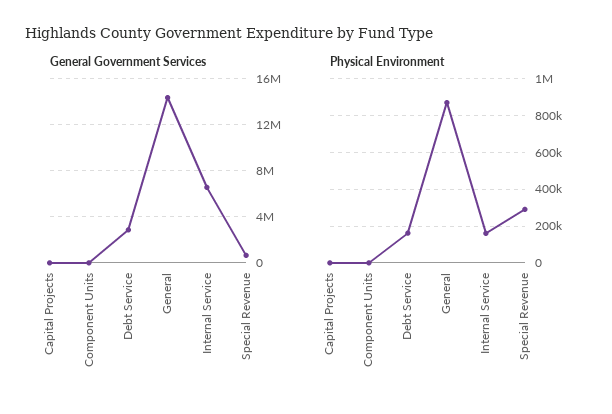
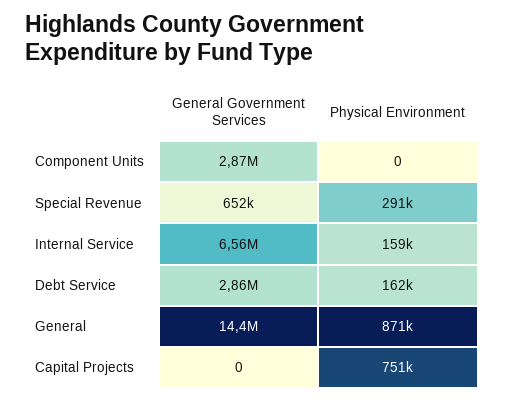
  {
    "General Government Services": {
      "Capital Projects": 0,
-     "Component Units": 0,
+     "Component Units": 2870000,
      "Debt Service": 2860000,
      "General": 14400000,
      "Internal Service": 6560000,
      "Special Revenue": 652000
    },
    "Physical Environment": {
-     "Capital Projects": 0,
+     "Capital Projects": 751000,
      "Component Units": 0,
      "Debt Service": 162000,
      "General": 871000,
      "Internal Service": 159000,
      "Special Revenue": 291000
    }
  }

